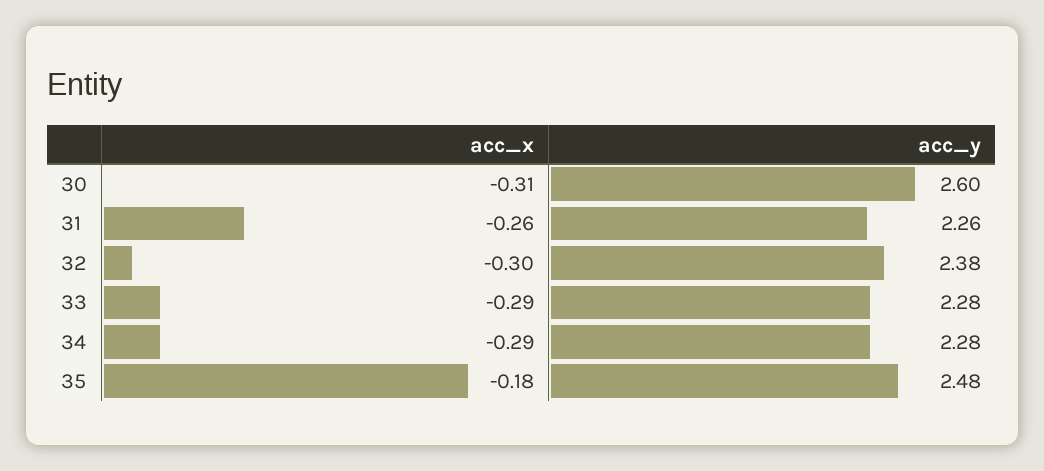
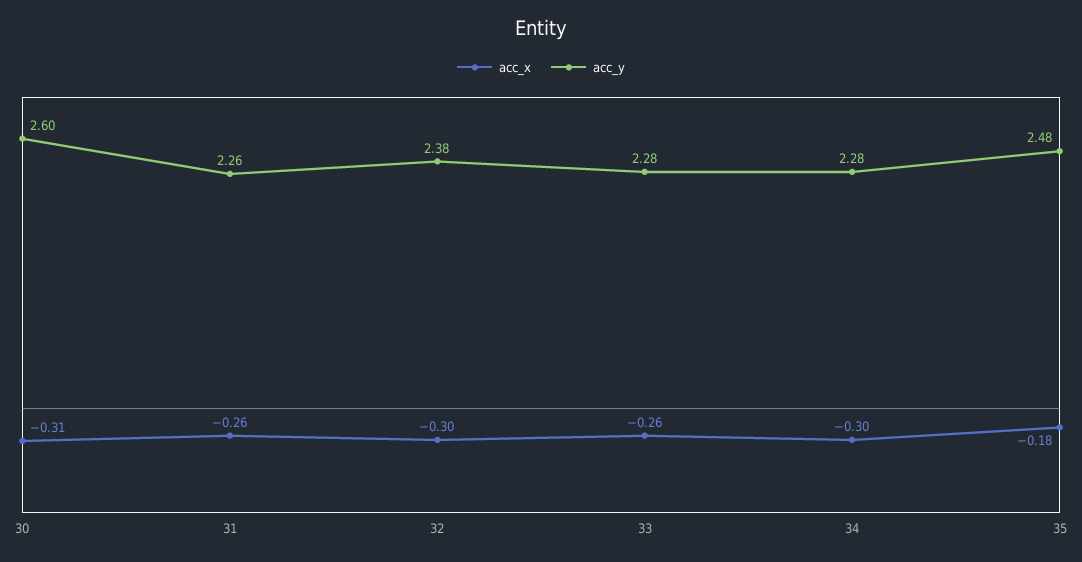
  {
    "acc_x": {
      "30": -0.31,
      "31": -0.26,
      "32": -0.3,
-     "33": -0.29,
+     "33": -0.26,
-     "34": -0.29,
+     "34": -0.3,
      "35": -0.18
    },
    "acc_y": {
      "30": 2.6,
      "31": 2.26,
      "32": 2.38,
      "33": 2.28,
      "34": 2.28,
      "35": 2.48
    }
  }

